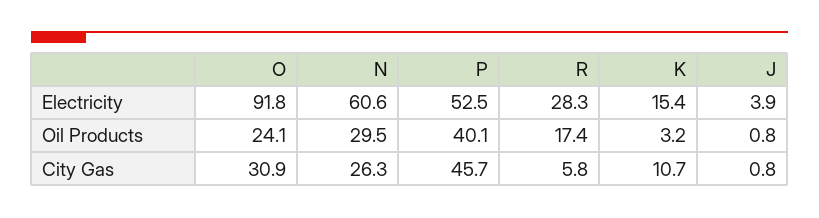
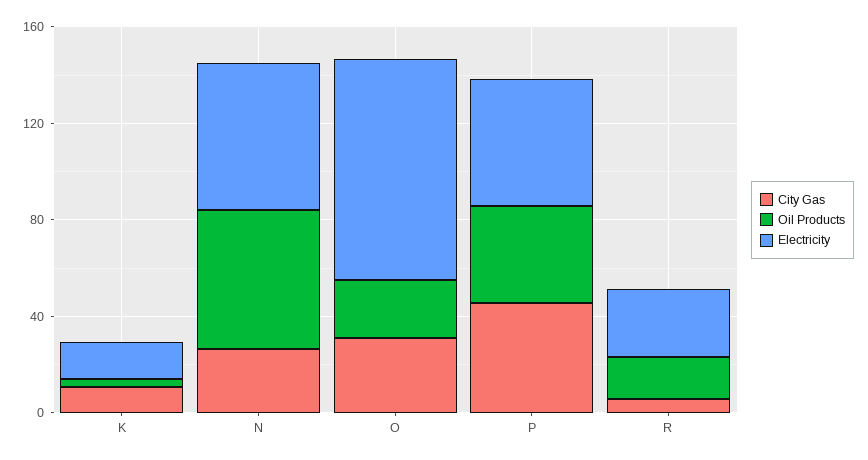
  {
    "Electricity": {
      "O": 91.8,
      "N": 60.6,
      "P": 52.5,
      "R": 28.3,
-     "K": 15.4,
+     "K": 15.4
-     "J": 3.9
    },
    "Oil Products": {
      "O": 24.1,
-     "N": 29.5,
+     "N": 60,
      "P": 40.1,
      "R": 17.4,
-     "K": 3.2,
+     "K": 3.2
-     "J": 0.8
    },
    "City Gas": {
      "O": 30.9,
      "N": 26.3,
      "P": 45.7,
      "R": 5.8,
-     "K": 10.7,
+     "K": 10.7
-     "J": 0.8
    }
  }

